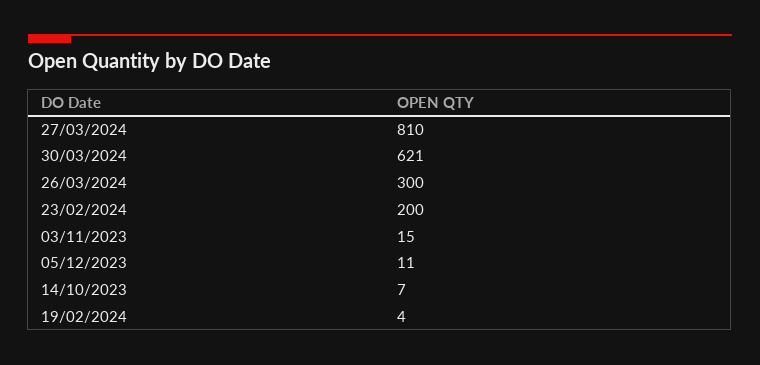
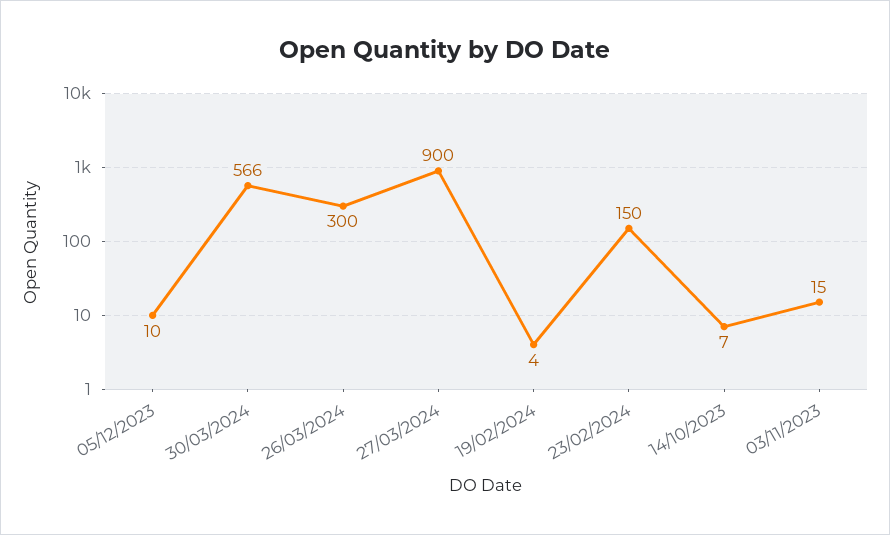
  {
-   "27/03/2024": 810,
+   "27/03/2024": 900,
-   "30/03/2024": 621,
+   "30/03/2024": 566,
    "26/03/2024": 300,
-   "23/02/2024": 200,
+   "23/02/2024": 150,
    "03/11/2023": 15,
-   "05/12/2023": 11,
+   "05/12/2023": 10,
    "14/10/2023": 7,
    "19/02/2024": 4
  }

